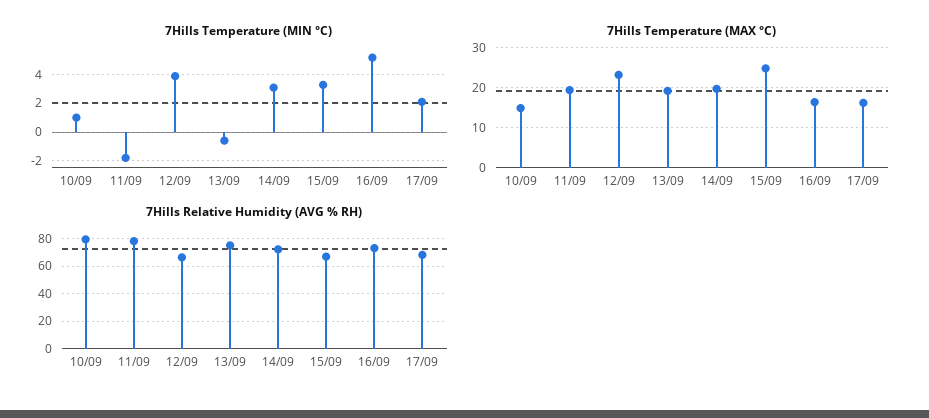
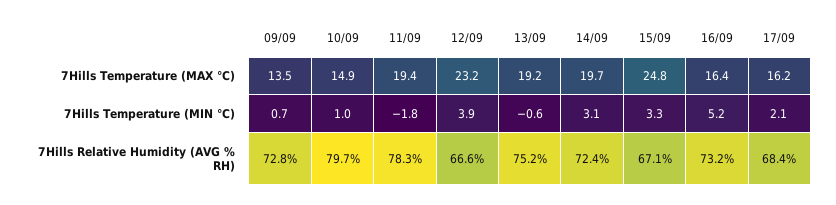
  {
    "7Hills Temperature (MIN °C)": {
      "10/09": 1,
      "11/09": -1.8,
      "12/09": 3.9,
      "13/09": -0.6,
      "14/09": 3.1,
      "15/09": 3.3,
      "16/09": 5.2,
-     "17/09": 2.1
+     "17/09": 2.1,
+     "09/09": 0.7
    },
    "7Hills Temperature (MAX °C)": {
      "10/09": 14.9,
      "11/09": 19.4,
      "12/09": 23.2,
      "13/09": 19.2,
      "14/09": 19.7,
      "15/09": 24.8,
      "16/09": 16.4,
-     "17/09": 16.2
+     "17/09": 16.2,
+     "09/09": 13.5
    },
    "7Hills Relative Humidity (AVG % RH)": {
      "10/09": 79.7,
      "11/09": 78.3,
      "12/09": 66.6,
      "13/09": 75.2,
      "14/09": 72.4,
      "15/09": 67.1,
      "16/09": 73.2,
-     "17/09": 68.4
+     "17/09": 68.4,
+     "09/09": 72.8
    }
  }

